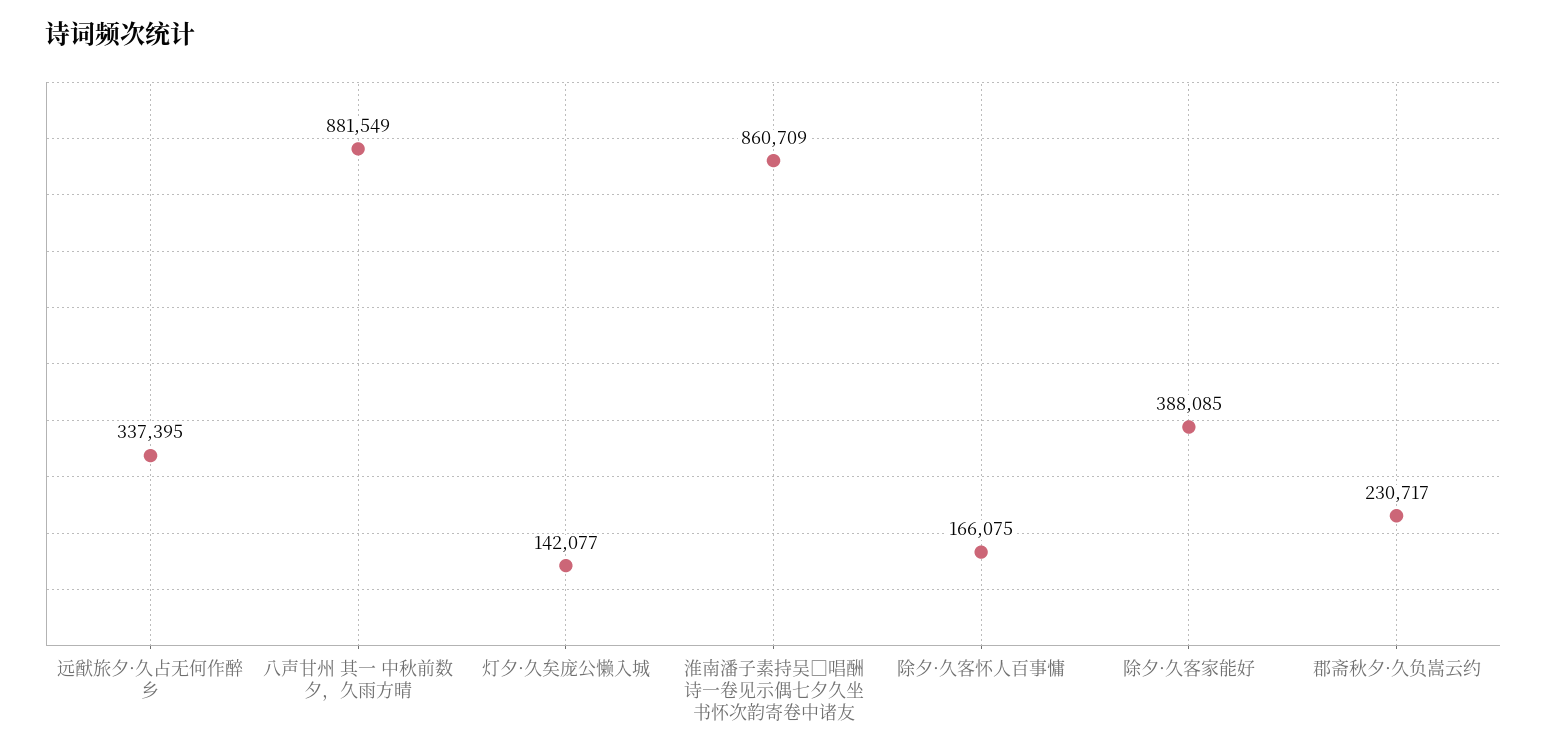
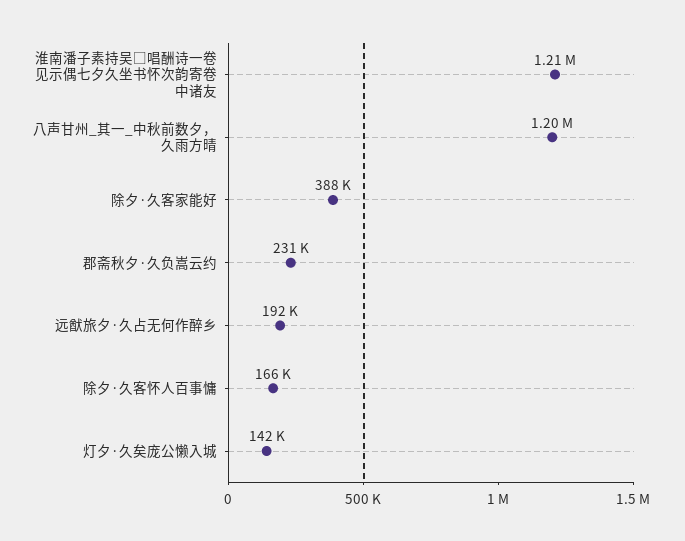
  {
-   "远猷旅夕·久占无何作醉乡": 337395,
+   "远猷旅夕·久占无何作醉乡": 192000,
-   "八声甘州 其一 中秋前数夕，久雨方晴": 881549,
+   "八声甘州 其一 中秋前数夕，久雨方晴": 1200000,
    "灯夕·久矣庞公懒入城": 142077,
-   "淮南潘子素持吴□唱酬诗一卷见示偶七夕久坐书怀次韵寄卷中诸友": 860709,
+   "淮南潘子素持吴□唱酬诗一卷见示偶七夕久坐书怀次韵寄卷中诸友": 1210000,
    "除夕·久客怀人百事慵": 166075,
    "除夕·久客家能好": 388085,
    "郡斋秋夕·久负嵩云约": 230717
  }

